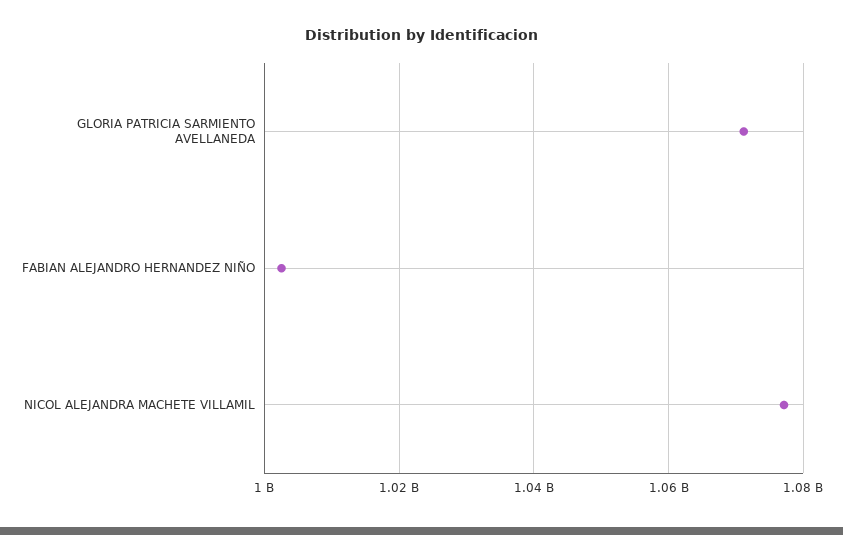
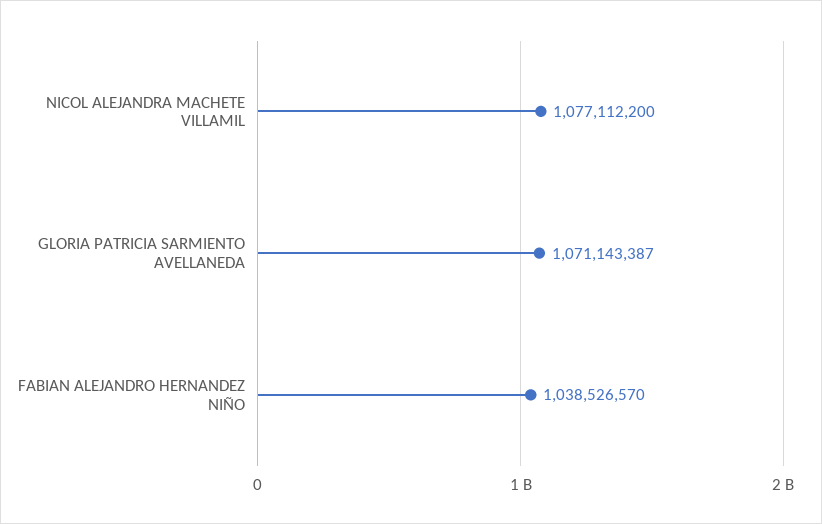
  {
    "GLORIA PATRICIA SARMIENTO AVELLANEDA": 1071143387,
-   "FABIAN ALEJANDRO HERNANDEZ NIÑO": 1002000000,
+   "FABIAN ALEJANDRO HERNANDEZ NIÑO": 1038526570,
    "NICOL ALEJANDRA MACHETE VILLAMIL": 1077112200
  }

